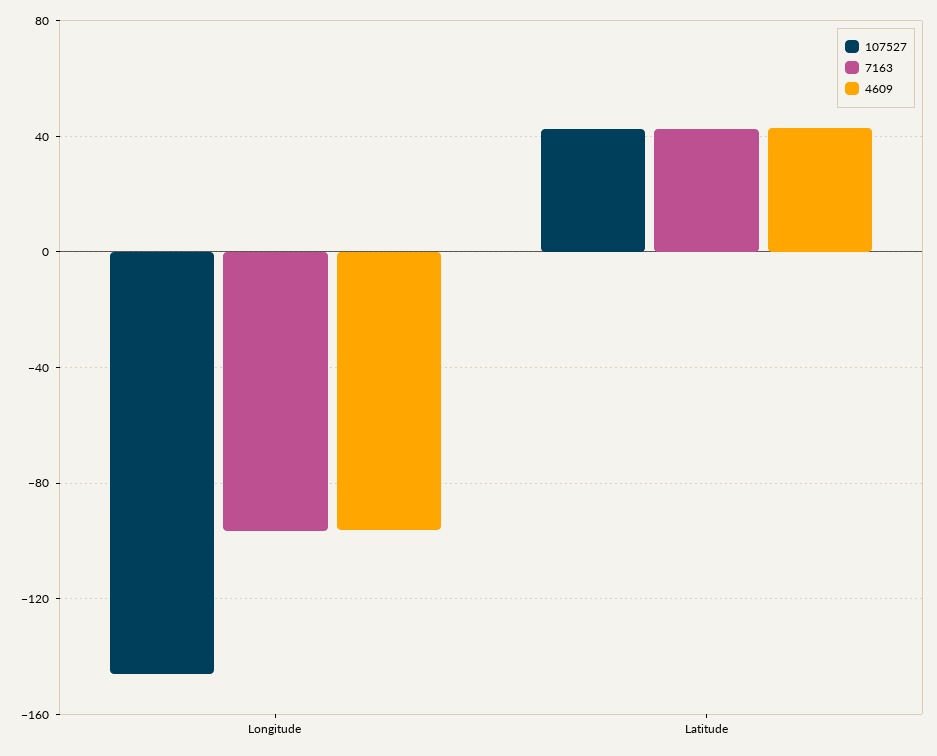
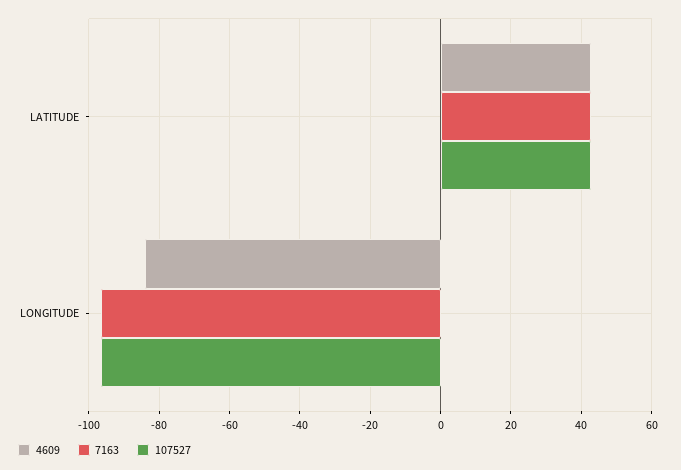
  {
    "107527": {
-     "Longitude": -145,
+     "Longitude": -96,
      "Latitude": 42
    },
    "7163": {
      "Longitude": -96,
      "Latitude": 42
    },
    "4609": {
-     "Longitude": -95,
+     "Longitude": -84,
      "Latitude": 42
    }
  }

